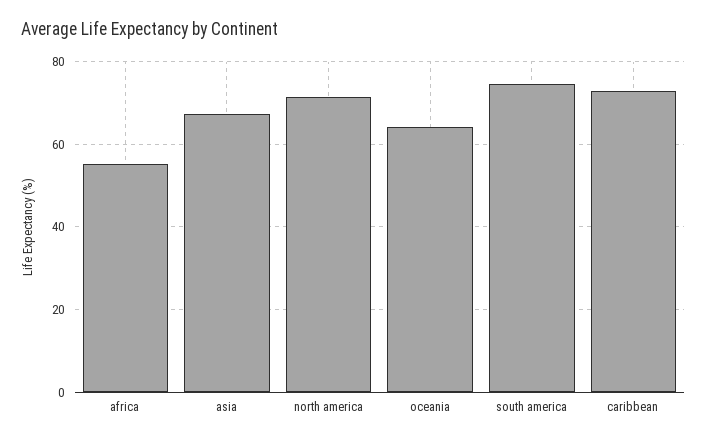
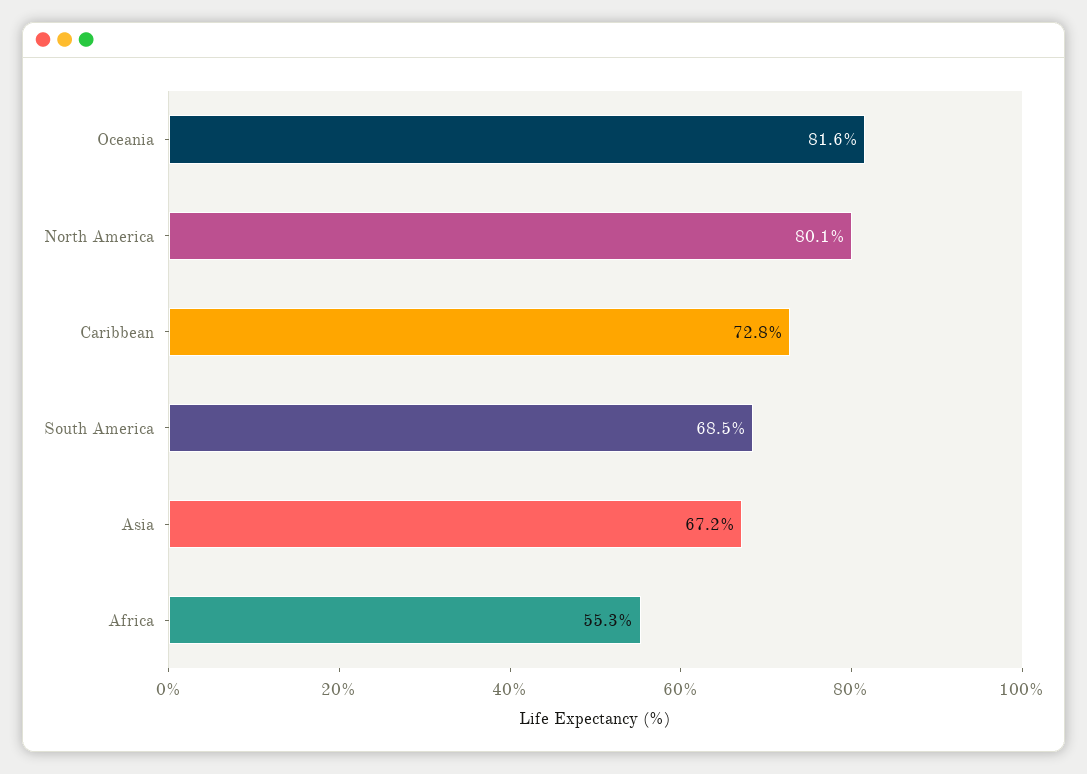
  {
    "africa": 55.3,
    "asia": 67.2,
-   "north america": 72,
+   "north america": 80.1,
-   "oceania": 64,
+   "oceania": 81.6,
-   "south america": 74,
+   "south america": 68.5,
    "caribbean": 72.8
  }

